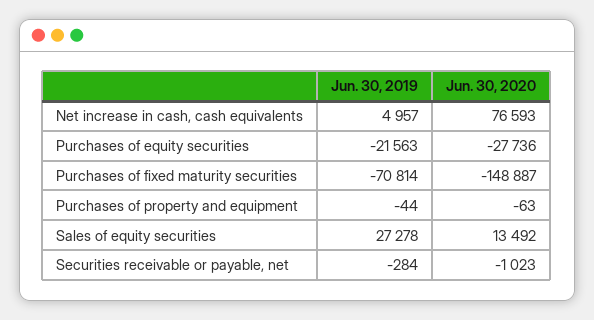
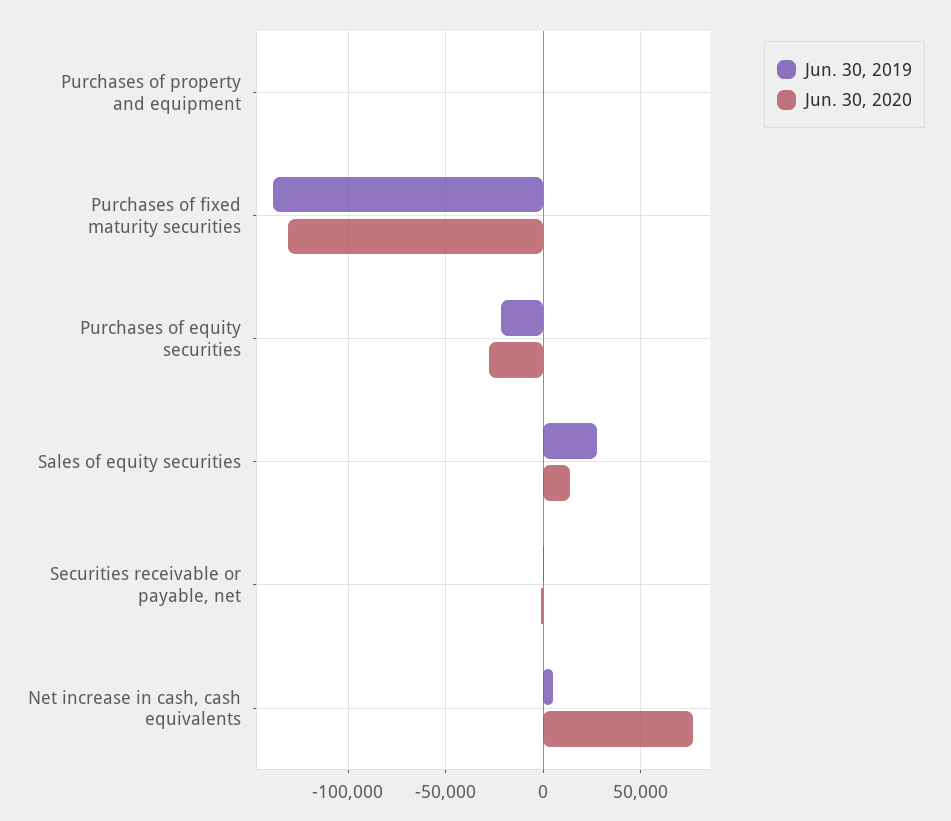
  {
    "Jun. 30, 2019": {
      "Net increase in cash, cash equivalents": 4957,
      "Purchases of equity securities": -21563,
-     "Purchases of fixed maturity securities": -70814,
+     "Purchases of fixed maturity securities": -140000,
      "Purchases of property and equipment": -44,
      "Sales of equity securities": 27278,
      "Securities receivable or payable, net": -284
    },
    "Jun. 30, 2020": {
      "Net increase in cash, cash equivalents": 76593,
      "Purchases of equity securities": -27736,
-     "Purchases of fixed maturity securities": -148887,
+     "Purchases of fixed maturity securities": -130000,
      "Purchases of property and equipment": -63,
      "Sales of equity securities": 13492,
      "Securities receivable or payable, net": -1023
    }
  }

